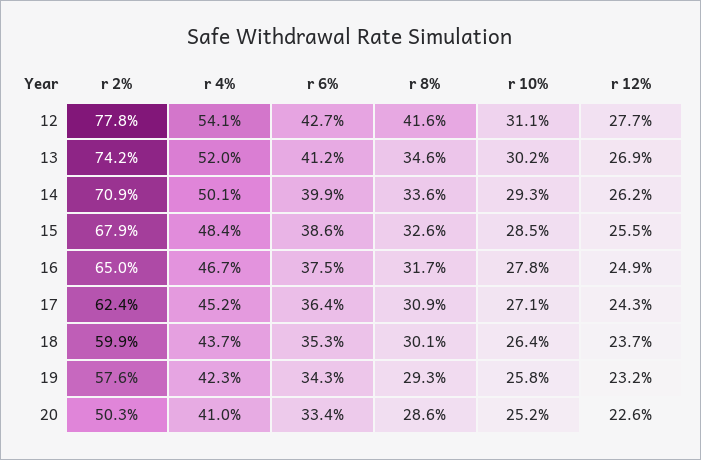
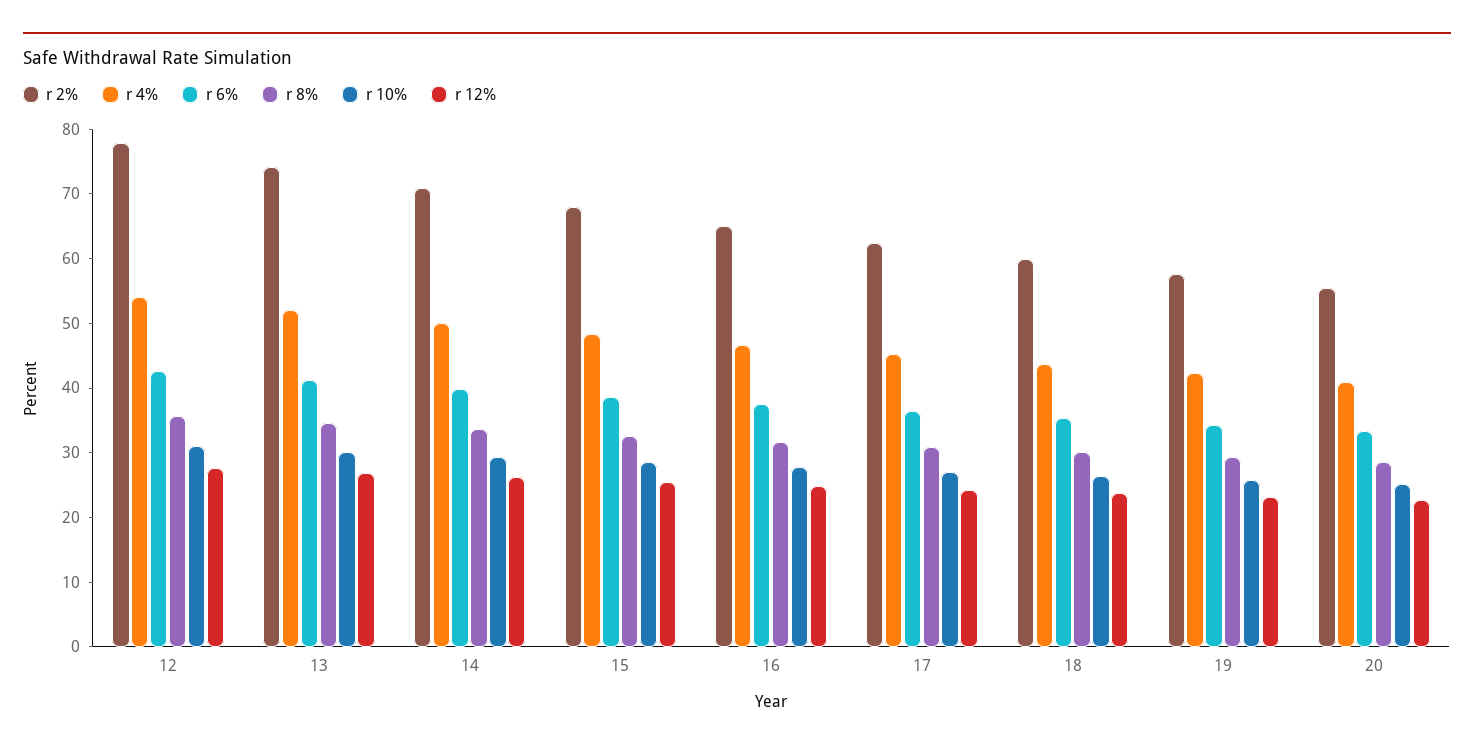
  {
    "r 2%": {
      "12": 77.8,
      "13": 74.2,
      "14": 70.9,
      "15": 67.9,
      "16": 65,
      "17": 62.4,
      "18": 59.9,
      "19": 57.6,
-     "20": 50.3
+     "20": 56
    },
    "r 4%": {
      "12": 54.1,
      "13": 52,
      "14": 50.1,
      "15": 48.4,
      "16": 46.7,
      "17": 45.2,
      "18": 43.7,
      "19": 42.3,
      "20": 41
    },
    "r 6%": {
      "12": 42.7,
      "13": 41.2,
      "14": 39.9,
      "15": 38.6,
      "16": 37.5,
      "17": 36.4,
      "18": 35.3,
      "19": 34.3,
      "20": 33.4
    },
    "r 8%": {
-     "12": 41.6,
+     "12": 36,
      "13": 34.6,
      "14": 33.6,
      "15": 32.6,
      "16": 31.7,
      "17": 30.9,
      "18": 30.1,
      "19": 29.3,
      "20": 28.6
    },
    "r 10%": {
      "12": 31.1,
      "13": 30.2,
      "14": 29.3,
      "15": 28.5,
      "16": 27.8,
      "17": 27.1,
      "18": 26.4,
      "19": 25.8,
      "20": 25.2
    },
    "r 12%": {
      "12": 27.7,
      "13": 26.9,
      "14": 26.2,
      "15": 25.5,
      "16": 24.9,
      "17": 24.3,
      "18": 23.7,
      "19": 23.2,
      "20": 22.6
    }
  }

